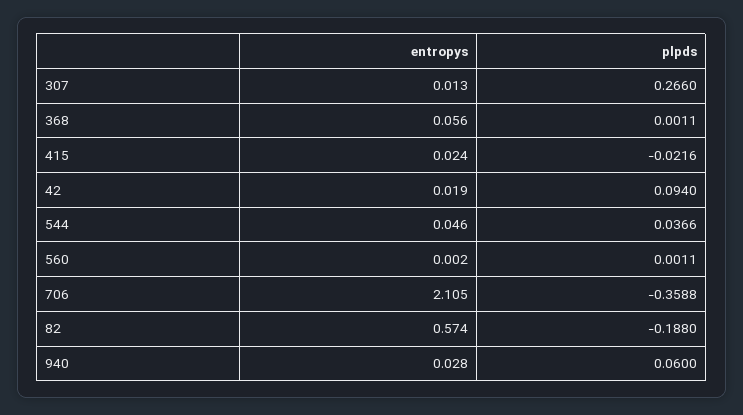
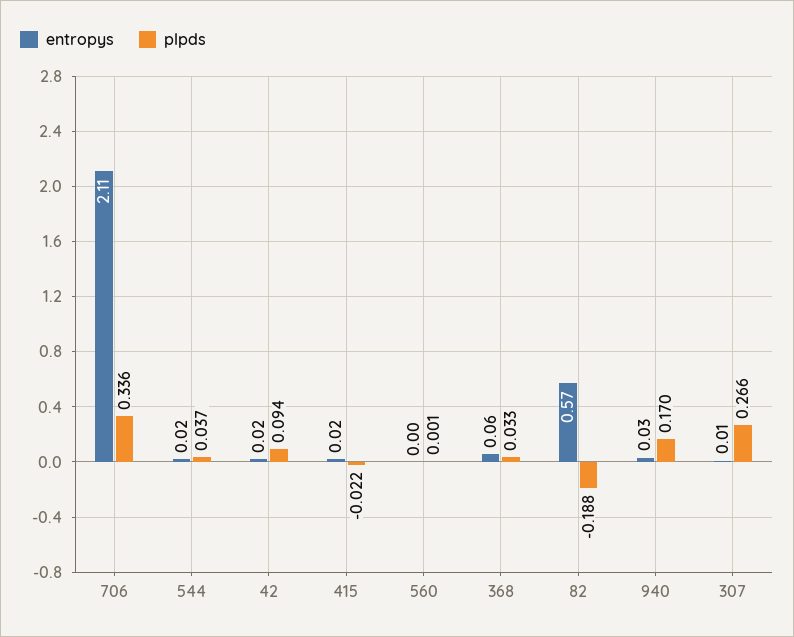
  {
    "entropys": {
      "307": 0.013,
      "368": 0.056,
      "415": 0.024,
      "42": 0.019,
-     "544": 0.046,
+     "544": 0.02,
      "560": 0.002,
      "706": 2.105,
      "82": 0.574,
      "940": 0.028
    },
    "plpds": {
      "307": 0.266,
-     "368": 0.0011,
+     "368": 0.033,
      "415": -0.0216,
      "42": 0.094,
      "544": 0.0366,
      "560": 0.0011,
-     "706": -0.3588,
+     "706": 0.336,
      "82": -0.188,
-     "940": 0.06
+     "940": 0.17
    }
  }

